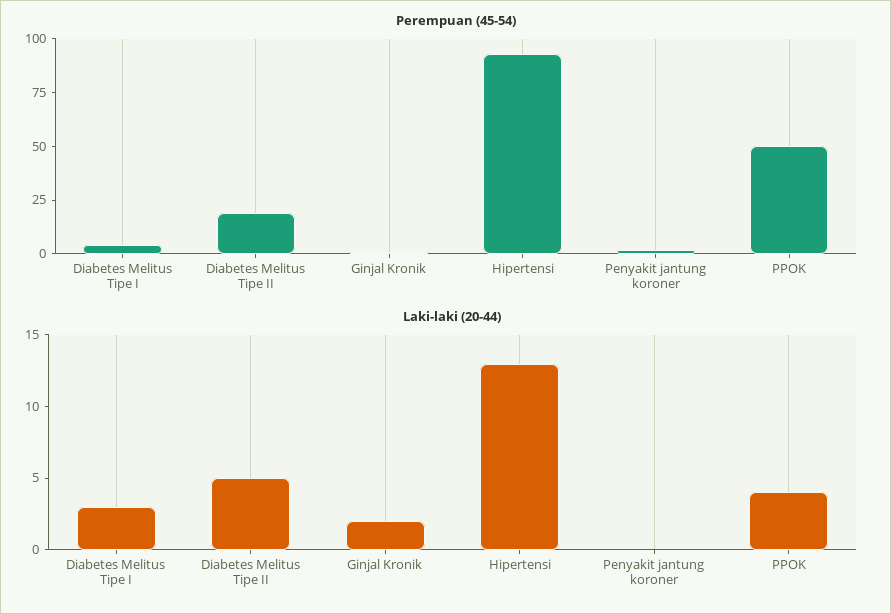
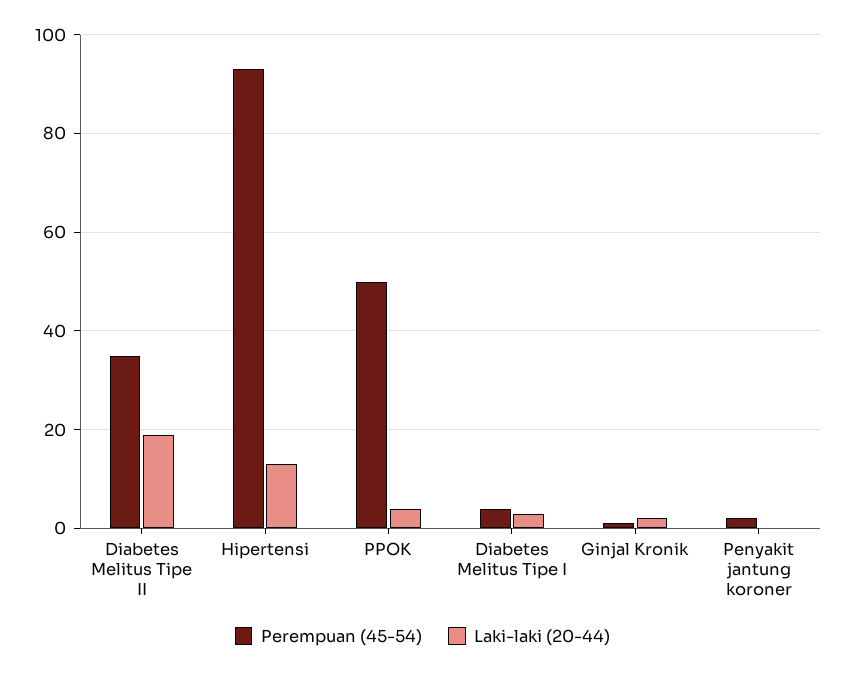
  {
    "Perempuan (45-54)": {
      "Diabetes Melitus Tipe I": 5,
-     "Diabetes Melitus Tipe II": 20,
+     "Diabetes Melitus Tipe II": 35,
      "Ginjal Kronik": 0,
      "Hipertensi": 95,
      "Penyakit jantung koroner": 0,
      "PPOK": 50
    },
    "Laki-laki (20-44)": {
      "Diabetes Melitus Tipe I": 3,
-     "Diabetes Melitus Tipe II": 5,
+     "Diabetes Melitus Tipe II": 20,
      "Ginjal Kronik": 2,
      "Hipertensi": 13,
      "Penyakit jantung koroner": 0,
      "PPOK": 4
    }
  }

